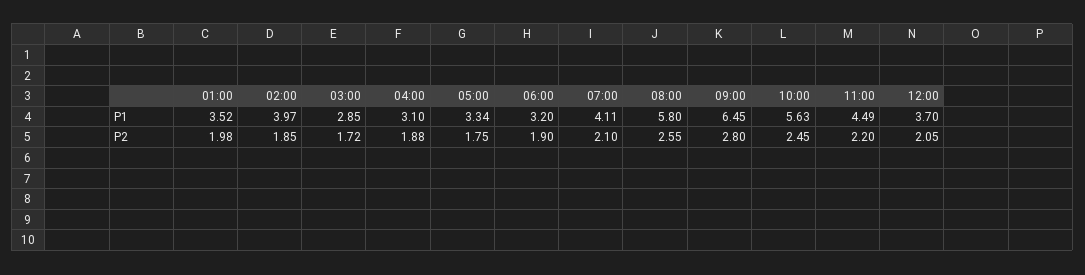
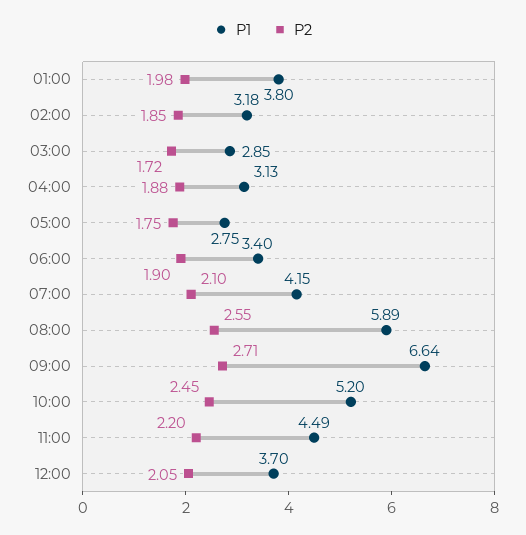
  {
    "P1": {
-     "01:00": 3.52,
+     "01:00": 3.8,
-     "02:00": 3.97,
+     "02:00": 3.18,
      "03:00": 2.85,
-     "04:00": 3.1,
+     "04:00": 3.13,
-     "05:00": 3.34,
+     "05:00": 2.75,
-     "06:00": 3.2,
+     "06:00": 3.4,
-     "07:00": 4.11,
+     "07:00": 4.15,
-     "08:00": 5.8,
+     "08:00": 5.89,
-     "09:00": 6.45,
+     "09:00": 6.64,
-     "10:00": 5.63,
+     "10:00": 5.2,
      "11:00": 4.49,
      "12:00": 3.7
    },
    "P2": {
      "01:00": 1.98,
      "02:00": 1.85,
      "03:00": 1.72,
      "04:00": 1.88,
      "05:00": 1.75,
      "06:00": 1.9,
      "07:00": 2.1,
      "08:00": 2.55,
-     "09:00": 2.8,
+     "09:00": 2.71,
      "10:00": 2.45,
      "11:00": 2.2,
      "12:00": 2.05
    }
  }

